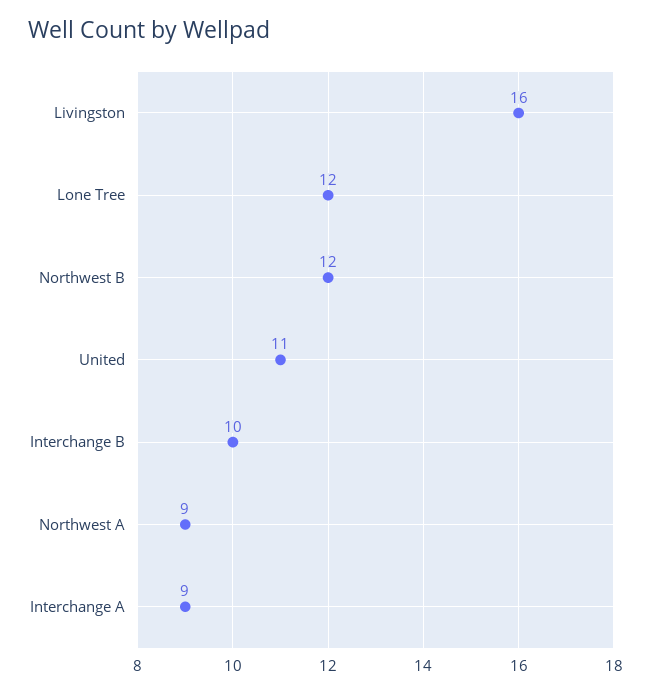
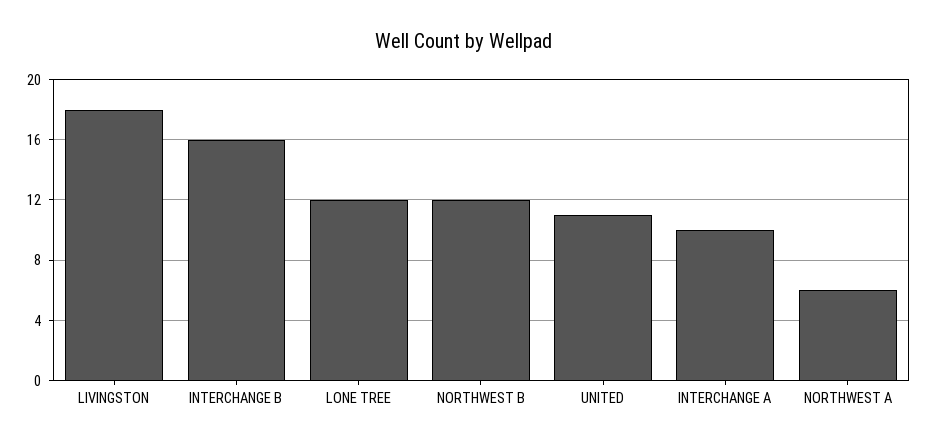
  {
-   "Livingston": 16,
+   "Livingston": 18,
    "Lone Tree": 12,
    "Northwest B": 12,
    "United": 11,
-   "Interchange B": 10,
+   "Interchange B": 16,
-   "Northwest A": 9,
+   "Northwest A": 6,
-   "Interchange A": 9
+   "Interchange A": 10
  }

